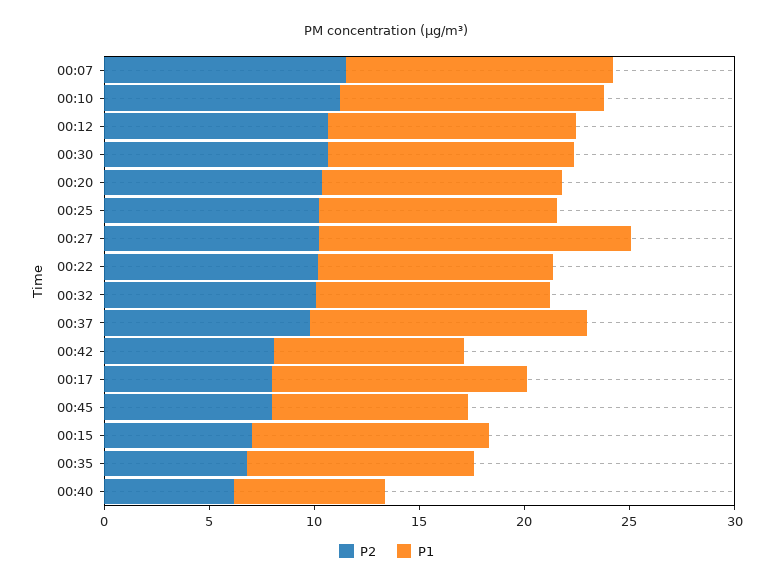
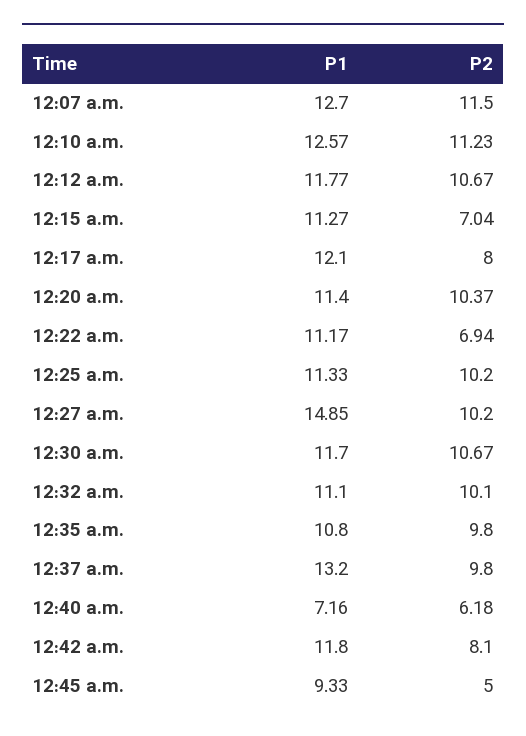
  {
    "P2": {
      "00:07": 11.5,
      "00:10": 11.23,
      "00:12": 10.67,
      "00:30": 10.67,
      "00:20": 10.37,
      "00:25": 10.2,
      "00:27": 10.2,
-     "00:22": 10,
+     "00:22": 6.94,
      "00:32": 10.1,
      "00:37": 9.8,
      "00:42": 8.1,
      "00:17": 8,
-     "00:45": 8,
+     "00:45": 5,
      "00:15": 7.04,
-     "00:35": 7,
+     "00:35": 9.8,
      "00:40": 6.18
    },
    "P1": {
      "00:07": 12.7,
      "00:10": 12.57,
      "00:12": 11.77,
      "00:30": 11.7,
      "00:20": 11.4,
      "00:25": 11.33,
      "00:27": 14.85,
      "00:22": 11.17,
      "00:32": 11.1,
      "00:37": 13.2,
-     "00:42": 9,
+     "00:42": 11.8,
      "00:17": 12.1,
      "00:45": 9.33,
      "00:15": 11.27,
      "00:35": 10.8,
      "00:40": 7.16
    }
  }

